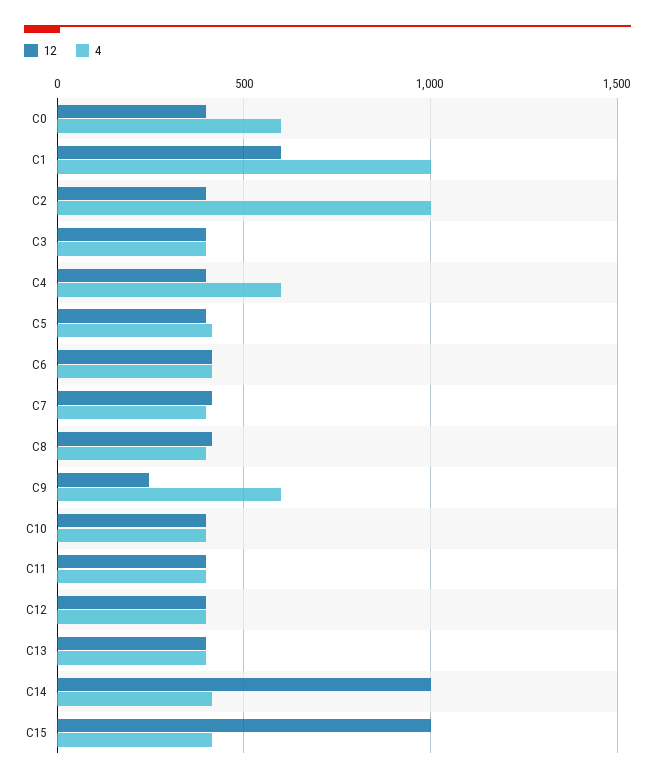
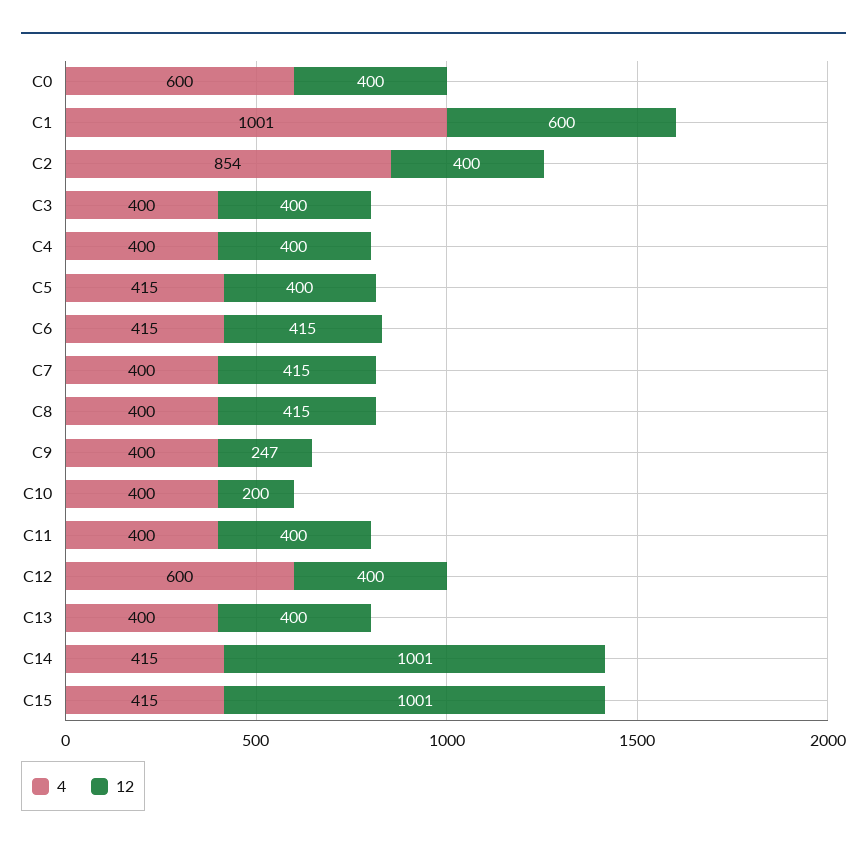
  {
    "12": {
      "C0": 400,
      "C1": 600,
      "C2": 400,
      "C3": 400,
      "C4": 400,
      "C5": 400,
      "C6": 415,
      "C7": 415,
      "C8": 415,
      "C9": 247,
-     "C10": 400,
+     "C10": 200,
      "C11": 400,
      "C12": 400,
      "C13": 400,
      "C14": 1001,
      "C15": 1001
    },
    "4": {
      "C0": 600,
      "C1": 1001,
-     "C2": 1000,
+     "C2": 854,
      "C3": 400,
-     "C4": 600,
+     "C4": 400,
      "C5": 415,
      "C6": 415,
      "C7": 400,
      "C8": 400,
-     "C9": 600,
+     "C9": 400,
      "C10": 400,
      "C11": 400,
-     "C12": 400,
+     "C12": 600,
      "C13": 400,
      "C14": 415,
      "C15": 415
    }
  }

